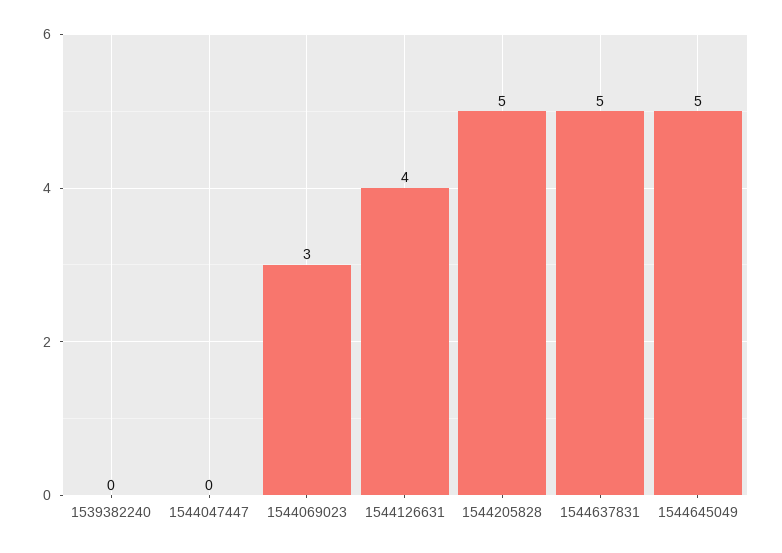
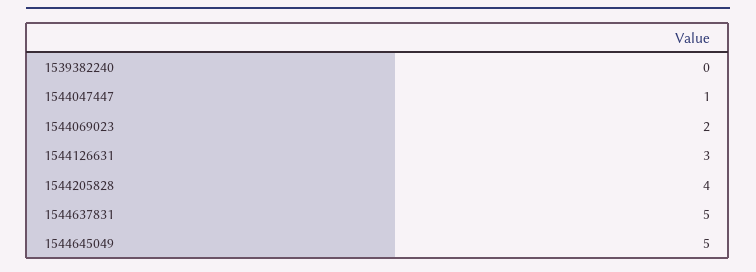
  {
    "1539382240": 0,
-   "1544047447": 0,
+   "1544047447": 1,
-   "1544069023": 3,
+   "1544069023": 2,
-   "1544126631": 4,
+   "1544126631": 3,
-   "1544205828": 5,
+   "1544205828": 4,
    "1544637831": 5,
    "1544645049": 5
  }

